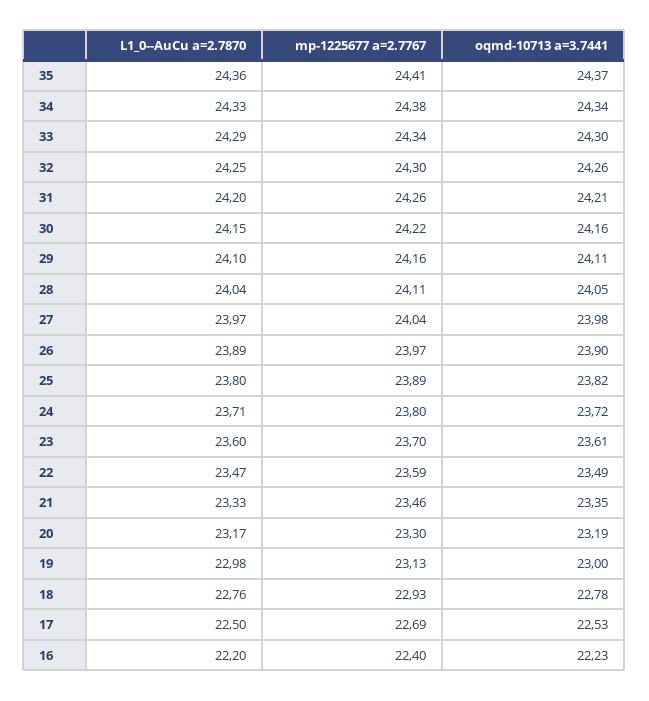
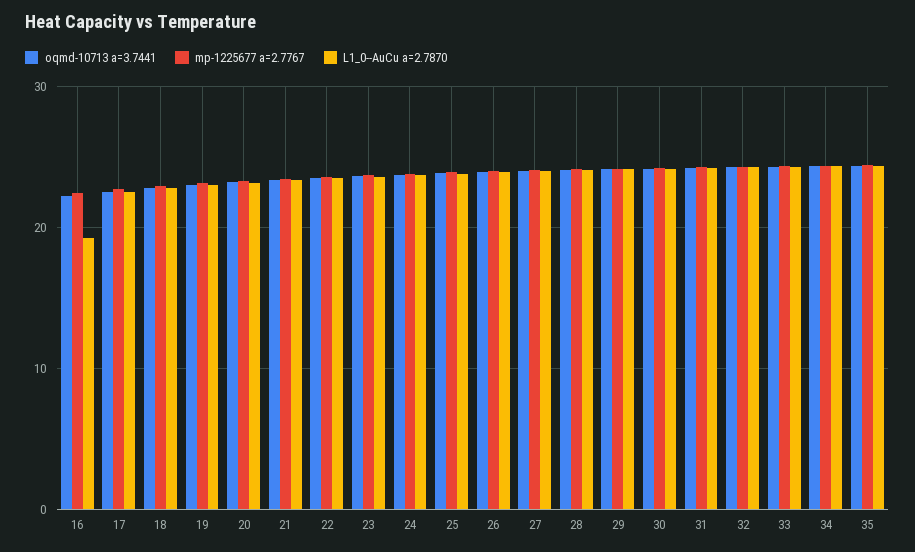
  {
    "L1_0--AuCu a=2.7870": {
      "35": 24.36,
      "34": 24.33,
      "33": 24.29,
      "32": 24.25,
      "31": 24.2,
      "30": 24.15,
      "29": 24.1,
      "28": 24.04,
      "27": 23.97,
      "26": 23.89,
      "25": 23.8,
      "24": 23.71,
      "23": 23.6,
      "22": 23.47,
      "21": 23.33,
      "20": 23.17,
      "19": 22.98,
      "18": 22.76,
      "17": 22.5,
-     "16": 22.2
+     "16": 19
    },
    "mp-1225677 a=2.7767": {
      "35": 24.41,
      "34": 24.38,
      "33": 24.34,
      "32": 24.3,
      "31": 24.26,
      "30": 24.22,
      "29": 24.16,
      "28": 24.11,
      "27": 24.04,
      "26": 23.97,
      "25": 23.89,
      "24": 23.8,
      "23": 23.7,
      "22": 23.59,
      "21": 23.46,
      "20": 23.3,
      "19": 23.13,
      "18": 22.93,
      "17": 22.69,
      "16": 22.4
    },
    "oqmd-10713 a=3.7441": {
      "35": 24.37,
      "34": 24.34,
      "33": 24.3,
      "32": 24.26,
      "31": 24.21,
      "30": 24.16,
      "29": 24.11,
      "28": 24.05,
      "27": 23.98,
      "26": 23.9,
      "25": 23.82,
      "24": 23.72,
      "23": 23.61,
      "22": 23.49,
      "21": 23.35,
      "20": 23.19,
      "19": 23,
      "18": 22.78,
      "17": 22.53,
      "16": 22.23
    }
  }

